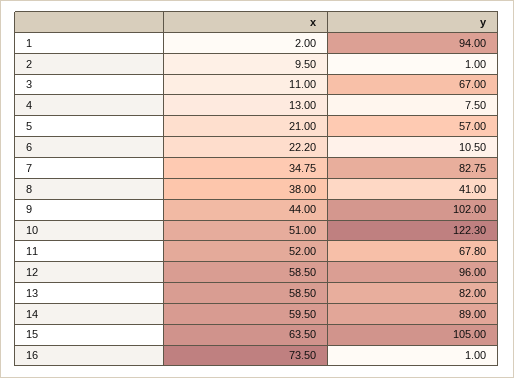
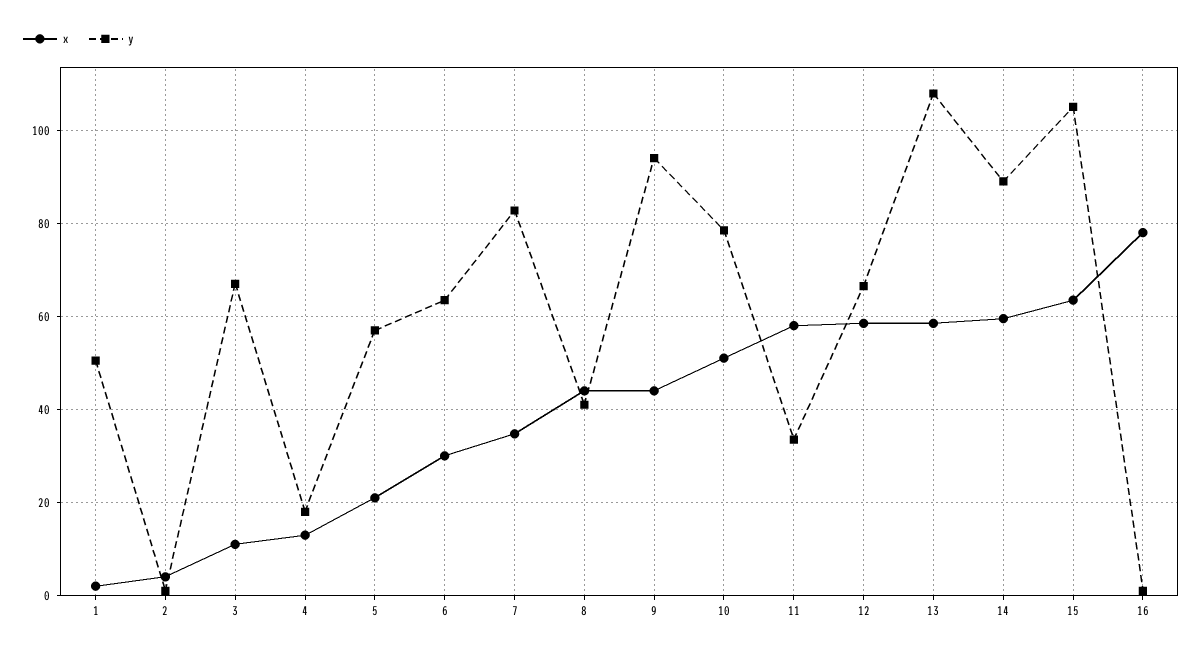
  {
    "x": {
      "1": 2,
-     "2": 9.5,
+     "2": 4,
      "3": 11,
      "4": 13,
      "5": 21,
-     "6": 22.2,
+     "6": 30,
      "7": 34.75,
-     "8": 38,
+     "8": 44,
      "9": 44,
      "10": 51,
-     "11": 52,
+     "11": 58,
      "12": 58.5,
      "13": 58.5,
      "14": 59.5,
      "15": 63.5,
-     "16": 73.5
+     "16": 78
    },
    "y": {
-     "1": 94,
+     "1": 50,
      "2": 1,
      "3": 67,
-     "4": 7.5,
+     "4": 18,
      "5": 57,
-     "6": 10.5,
+     "6": 64,
      "7": 82.75,
      "8": 41,
-     "9": 102,
+     "9": 94,
-     "10": 122.3,
+     "10": 78,
-     "11": 67.8,
+     "11": 34,
-     "12": 96,
+     "12": 66,
-     "13": 82,
+     "13": 108,
      "14": 89,
      "15": 105,
      "16": 1
    }
  }

